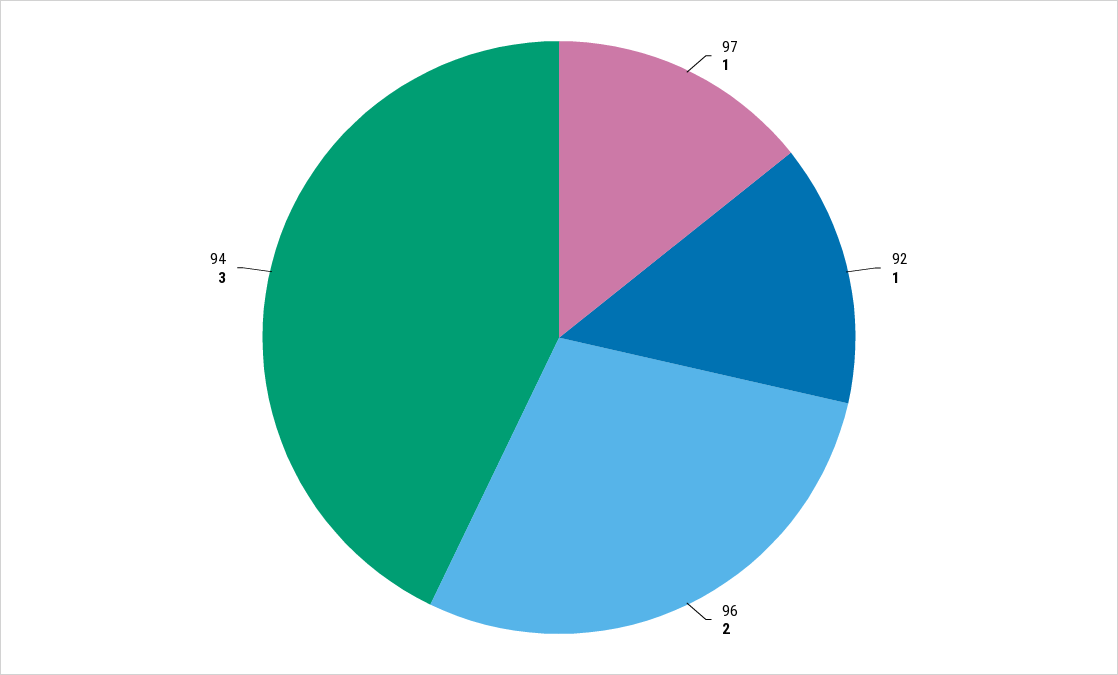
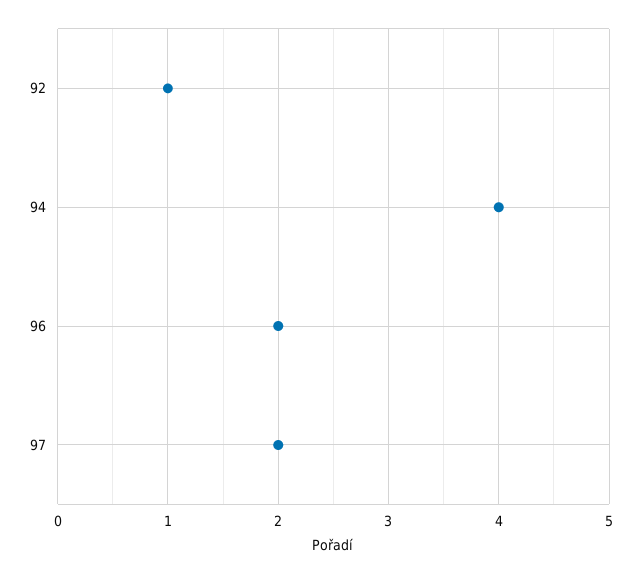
  {
-   "97": 1,
+   "97": 2,
    "92": 1,
    "96": 2,
-   "94": 3
+   "94": 4
  }

